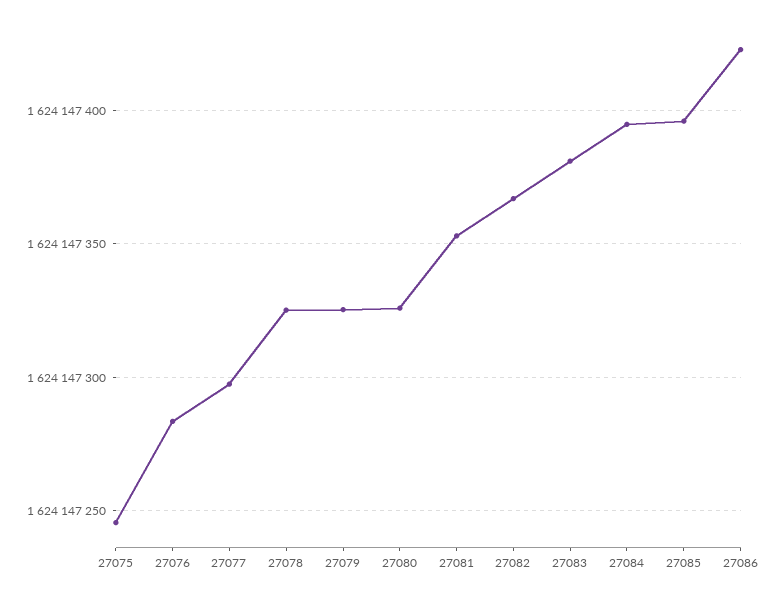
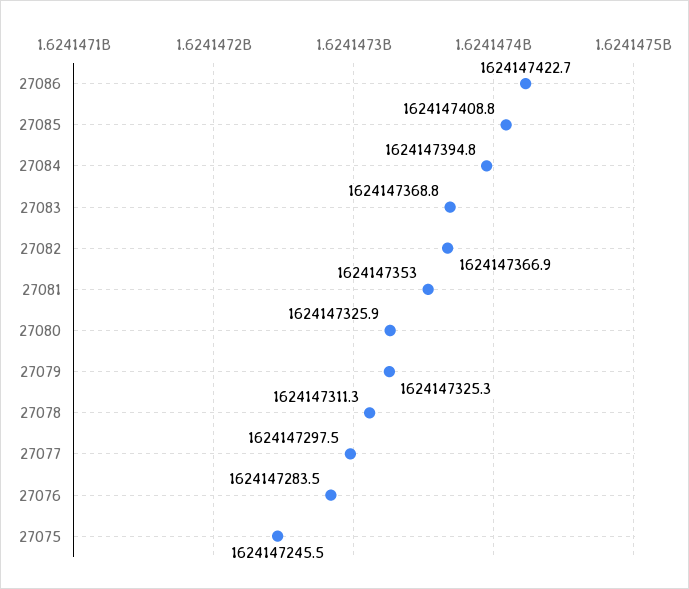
  {
    "27075": 1624147245.5,
    "27076": 1624147283.5,
    "27077": 1624147297.5,
-   "27078": 1624147325,
+   "27078": 1624147311.3,
    "27079": 1624147325.3,
    "27080": 1624147325.9,
    "27081": 1624147353,
    "27082": 1624147366.9,
-   "27083": 1624147380,
+   "27083": 1624147368.8,
    "27084": 1624147394.8,
-   "27085": 1624147395,
+   "27085": 1624147408.8,
    "27086": 1624147422.7
  }

